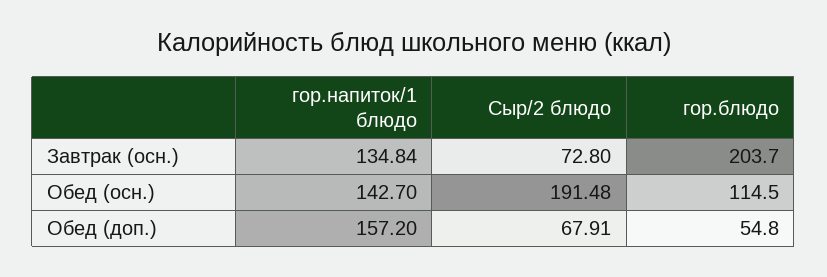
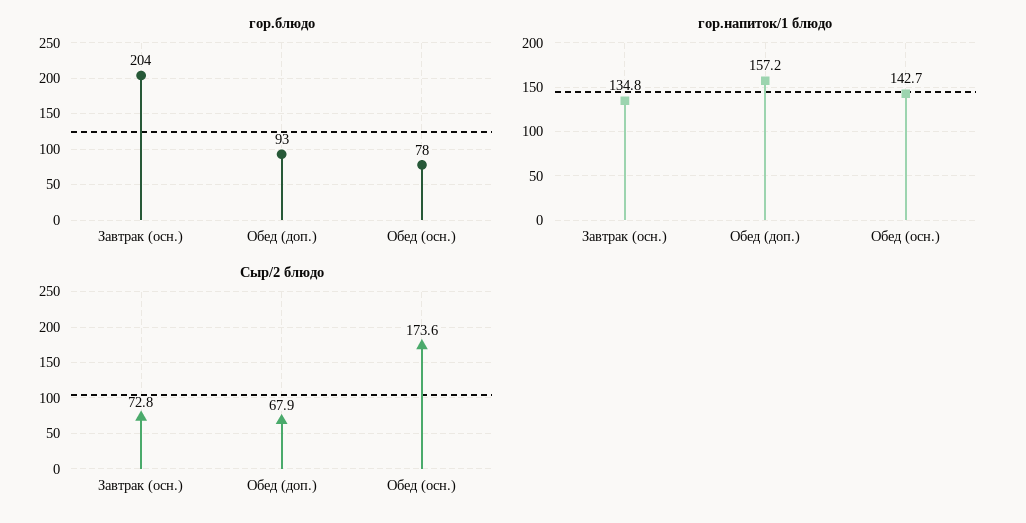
  {
    "гор.напиток/1 блюдо": {
      "Завтрак (осн.)": 134.84,
      "Обед (осн.)": 142.7,
      "Обед (доп.)": 157.2
    },
    "Сыр/2 блюдо": {
      "Завтрак (осн.)": 72.8,
-     "Обед (осн.)": 191.48,
+     "Обед (осн.)": 173.6,
      "Обед (доп.)": 67.91
    },
    "гор.блюдо": {
      "Завтрак (осн.)": 203.7,
-     "Обед (осн.)": 114.5,
+     "Обед (осн.)": 78,
-     "Обед (доп.)": 54.8
+     "Обед (доп.)": 93
    }
  }

